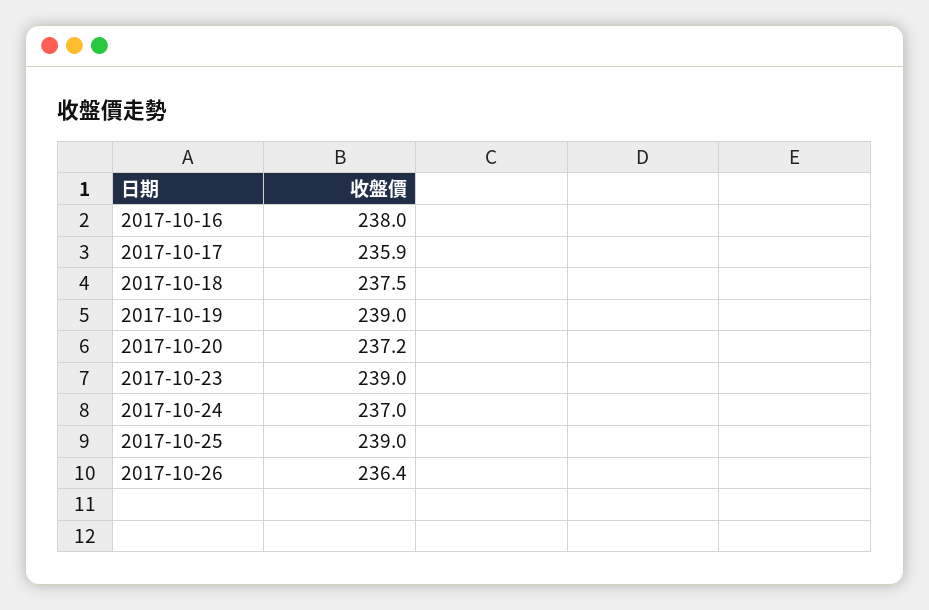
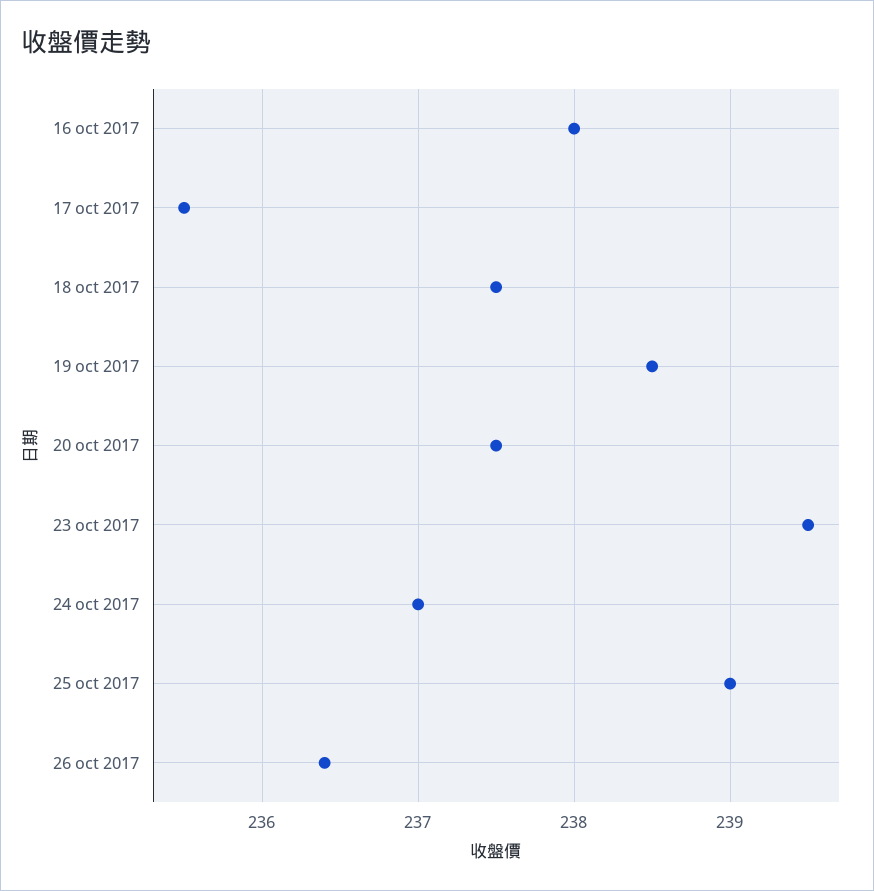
  {
    "2017-10-16": 238,
-   "2017-10-17": 235.9,
+   "2017-10-17": 235.5,
    "2017-10-18": 237.5,
-   "2017-10-19": 239,
+   "2017-10-19": 238.5,
-   "2017-10-20": 237.2,
+   "2017-10-20": 237.5,
-   "2017-10-23": 239,
+   "2017-10-23": 239.5,
    "2017-10-24": 237,
    "2017-10-25": 239,
    "2017-10-26": 236.4
  }

